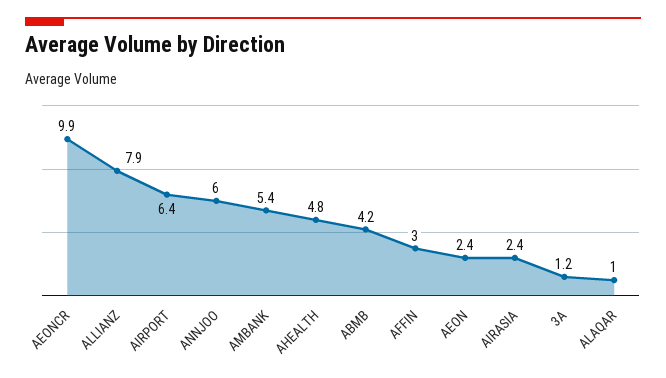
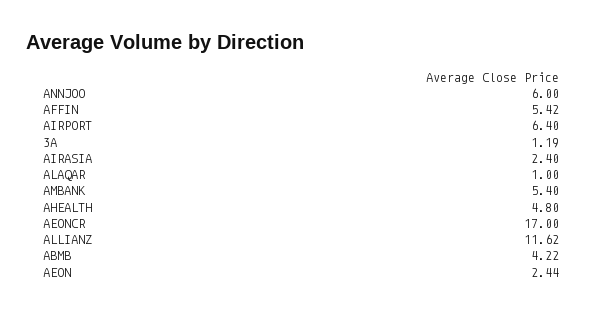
  {
-   "AEONCR": 9.9,
+   "AEONCR": 17,
-   "ALLIANZ": 7.9,
+   "ALLIANZ": 11.62,
    "AIRPORT": 6.4,
    "ANNJOO": 6,
    "AMBANK": 5.4,
    "AHEALTH": 4.8,
    "ABMB": 4.22,
-   "AFFIN": 3,
+   "AFFIN": 5.42,
    "AEON": 2.44,
    "AIRASIA": 2.4,
    "3A": 1.19,
    "ALAQAR": 1
  }

